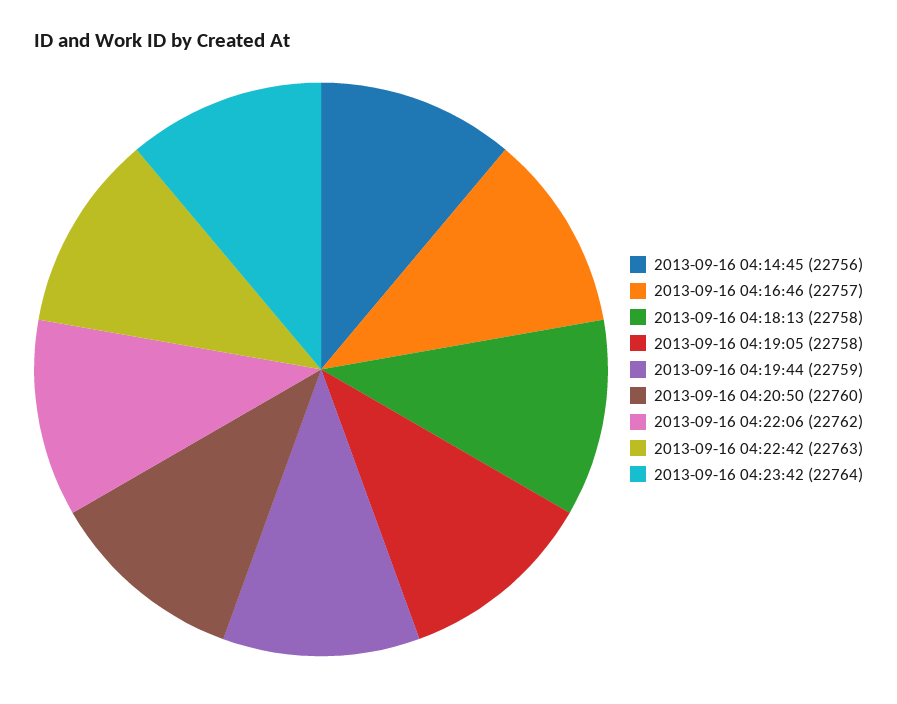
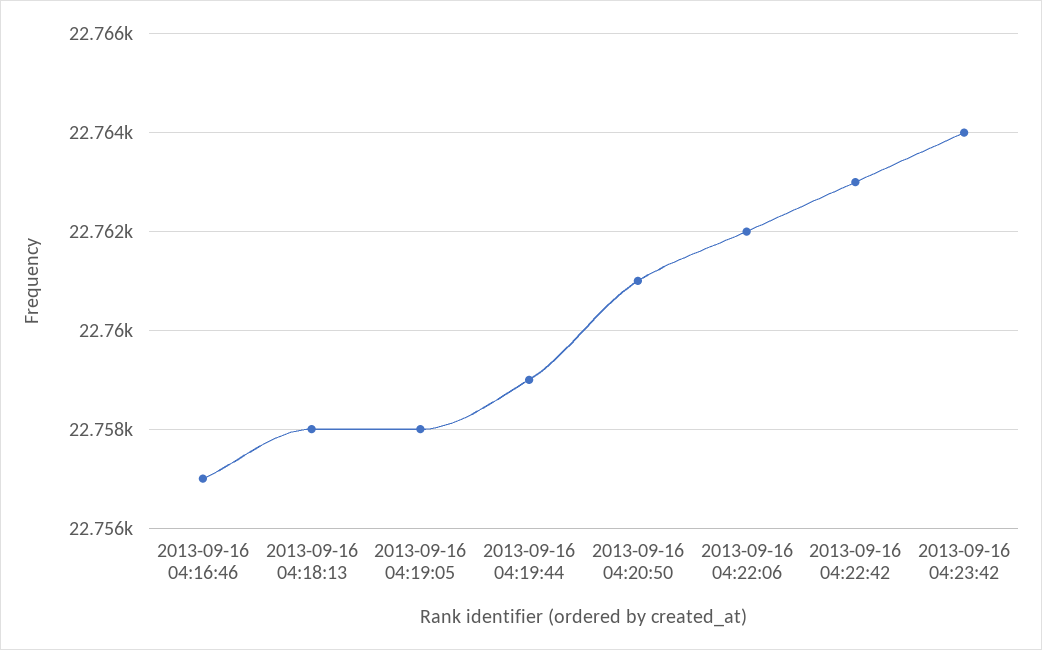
  {
-   "2013-09-16 04:14:45": 22756,
    "2013-09-16 04:16:46": 22757,
    "2013-09-16 04:18:13": 22758,
    "2013-09-16 04:19:05": 22758,
    "2013-09-16 04:19:44": 22759,
-   "2013-09-16 04:20:50": 22760,
+   "2013-09-16 04:20:50": 22761,
    "2013-09-16 04:22:06": 22762,
    "2013-09-16 04:22:42": 22763,
    "2013-09-16 04:23:42": 22764
  }

